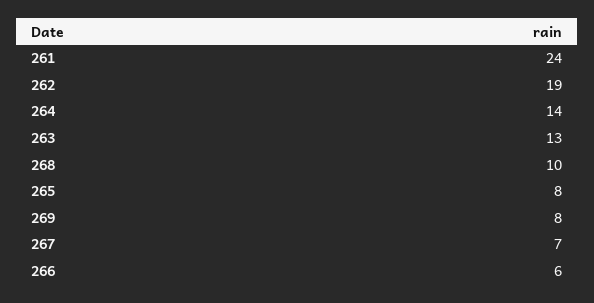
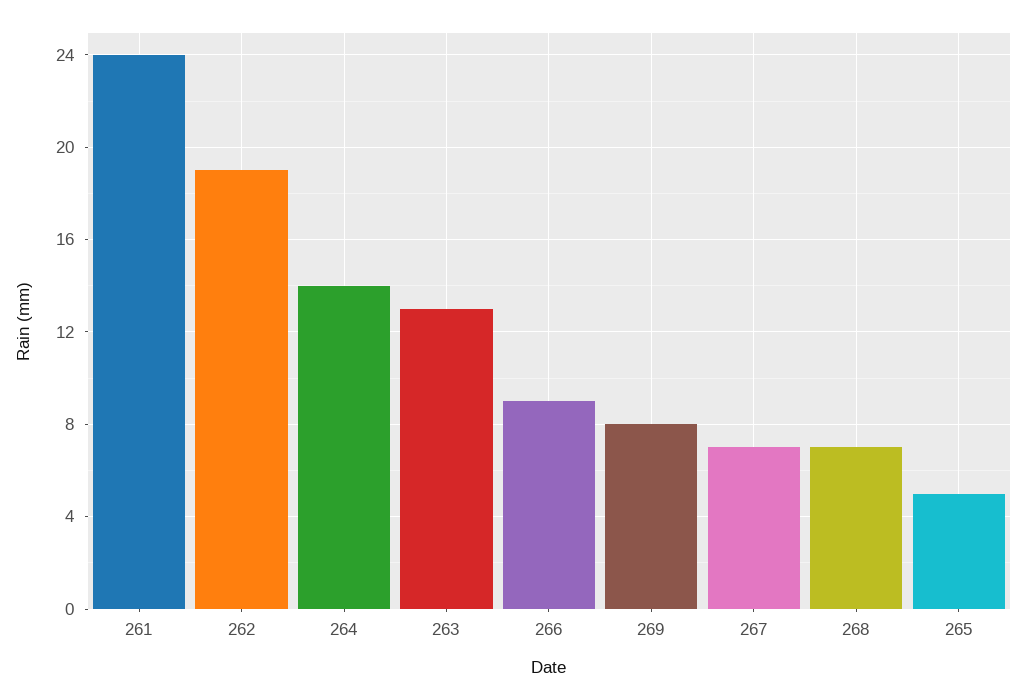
  {
    "261": 24,
    "262": 19,
    "264": 14,
    "263": 13,
-   "268": 10,
+   "268": 7,
-   "265": 8,
+   "265": 5,
    "269": 8,
    "267": 7,
-   "266": 6
+   "266": 9
  }

